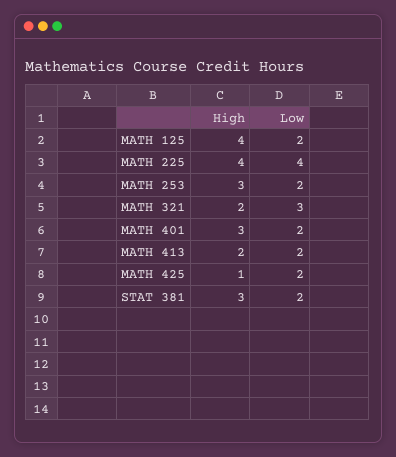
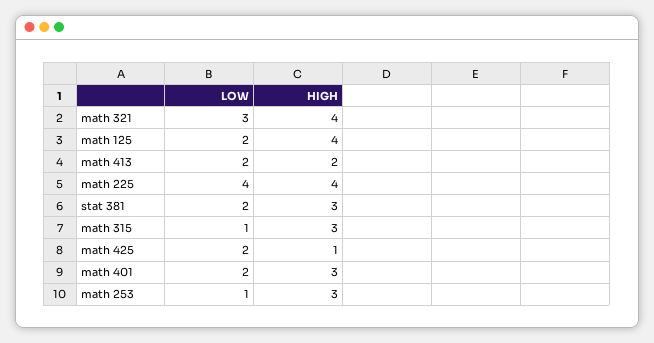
  {
    "High": {
      "MATH 125": 4,
      "MATH 225": 4,
      "MATH 253": 3,
-     "MATH 321": 2,
+     "MATH 321": 4,
      "MATH 401": 3,
      "MATH 413": 2,
      "MATH 425": 1,
-     "STAT 381": 3
+     "STAT 381": 3,
+     "math 315": 3
    },
    "Low": {
      "MATH 125": 2,
      "MATH 225": 4,
-     "MATH 253": 2,
+     "MATH 253": 1,
      "MATH 321": 3,
      "MATH 401": 2,
      "MATH 413": 2,
      "MATH 425": 2,
-     "STAT 381": 2
+     "STAT 381": 2,
+     "math 315": 1
    }
  }

